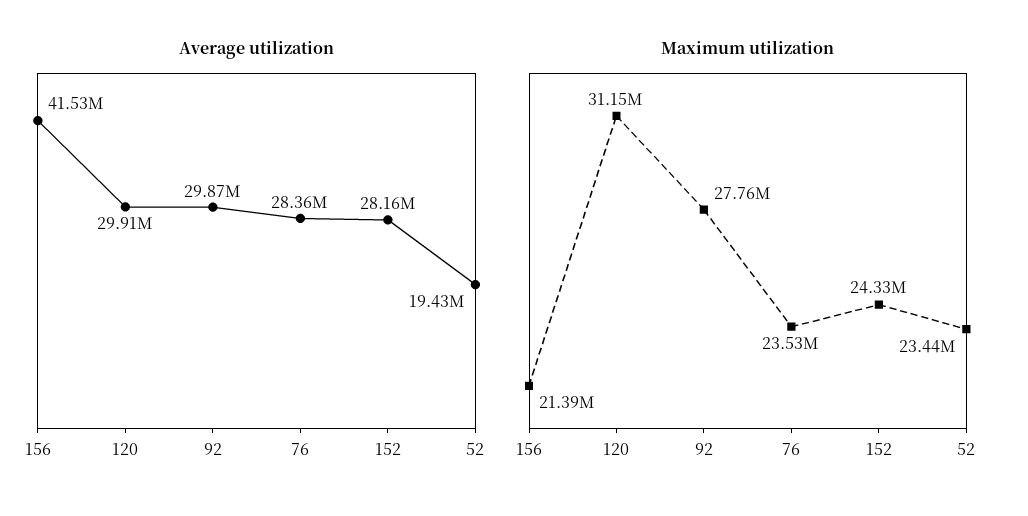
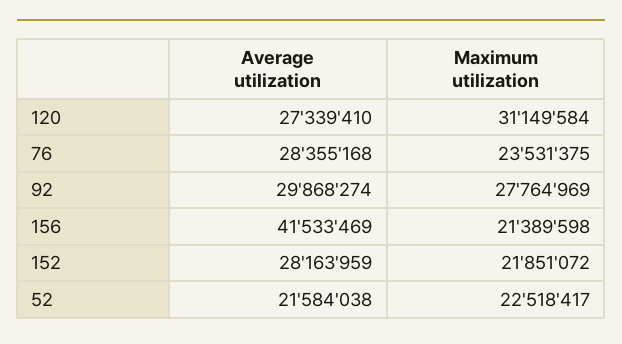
  {
    "Average utilization": {
      "156": 41533469,
-     "120": 29910000,
+     "120": 27339410,
      "92": 29868274,
      "76": 28355168,
      "152": 28163959,
-     "52": 19430000
+     "52": 21584038
    },
    "Maximum utilization": {
      "156": 21389598,
      "120": 31149584,
      "92": 27764969,
      "76": 23531375,
-     "152": 24330000,
+     "152": 21851072,
-     "52": 23440000
+     "52": 22518417
    }
  }

